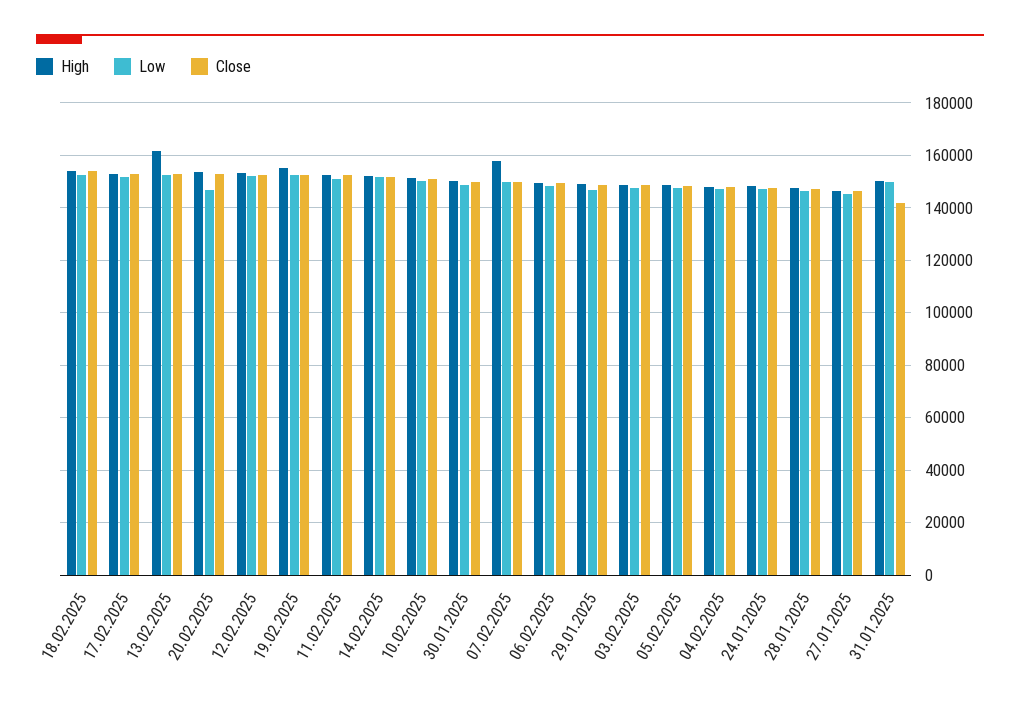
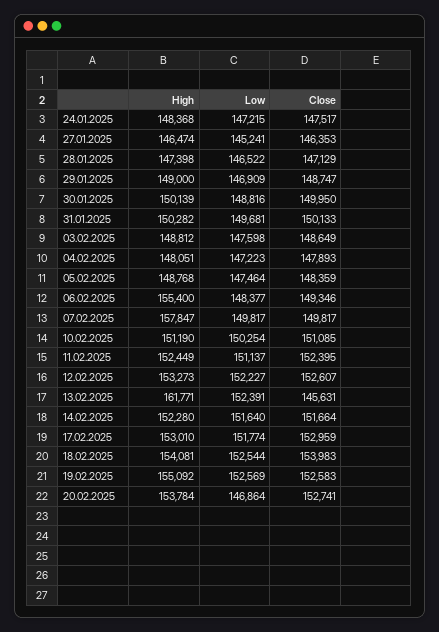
  {
    "High": {
      "18.02.2025": 154081,
      "17.02.2025": 153010,
      "13.02.2025": 161771,
      "20.02.2025": 153784,
      "12.02.2025": 153273,
      "19.02.2025": 155092,
      "11.02.2025": 152449,
      "14.02.2025": 152280,
      "10.02.2025": 151190,
      "30.01.2025": 150139,
      "07.02.2025": 157847,
-     "06.02.2025": 150000,
+     "06.02.2025": 155400,
      "29.01.2025": 149000,
      "03.02.2025": 148812,
      "05.02.2025": 148768,
      "04.02.2025": 148051,
      "24.01.2025": 148368,
      "28.01.2025": 147398,
      "27.01.2025": 146474,
      "31.01.2025": 150282
    },
    "Low": {
      "18.02.2025": 152544,
      "17.02.2025": 151774,
      "13.02.2025": 152391,
      "20.02.2025": 146864,
      "12.02.2025": 152227,
      "19.02.2025": 152569,
      "11.02.2025": 151137,
      "14.02.2025": 151640,
      "10.02.2025": 150254,
      "30.01.2025": 148816,
      "07.02.2025": 149817,
      "06.02.2025": 148377,
      "29.01.2025": 146909,
      "03.02.2025": 147598,
      "05.02.2025": 147464,
      "04.02.2025": 147223,
      "24.01.2025": 147215,
      "28.01.2025": 146522,
      "27.01.2025": 145241,
      "31.01.2025": 149681
    },
    "Close": {
      "18.02.2025": 153983,
      "17.02.2025": 152959,
-     "13.02.2025": 152500,
+     "13.02.2025": 145631,
      "20.02.2025": 152741,
      "12.02.2025": 152607,
      "19.02.2025": 152583,
      "11.02.2025": 152395,
      "14.02.2025": 151664,
      "10.02.2025": 151085,
      "30.01.2025": 149950,
      "07.02.2025": 149817,
      "06.02.2025": 149346,
      "29.01.2025": 148747,
      "03.02.2025": 148649,
      "05.02.2025": 148359,
      "04.02.2025": 147893,
      "24.01.2025": 147517,
      "28.01.2025": 147129,
      "27.01.2025": 146353,
-     "31.01.2025": 142500
+     "31.01.2025": 150133
    }
  }

